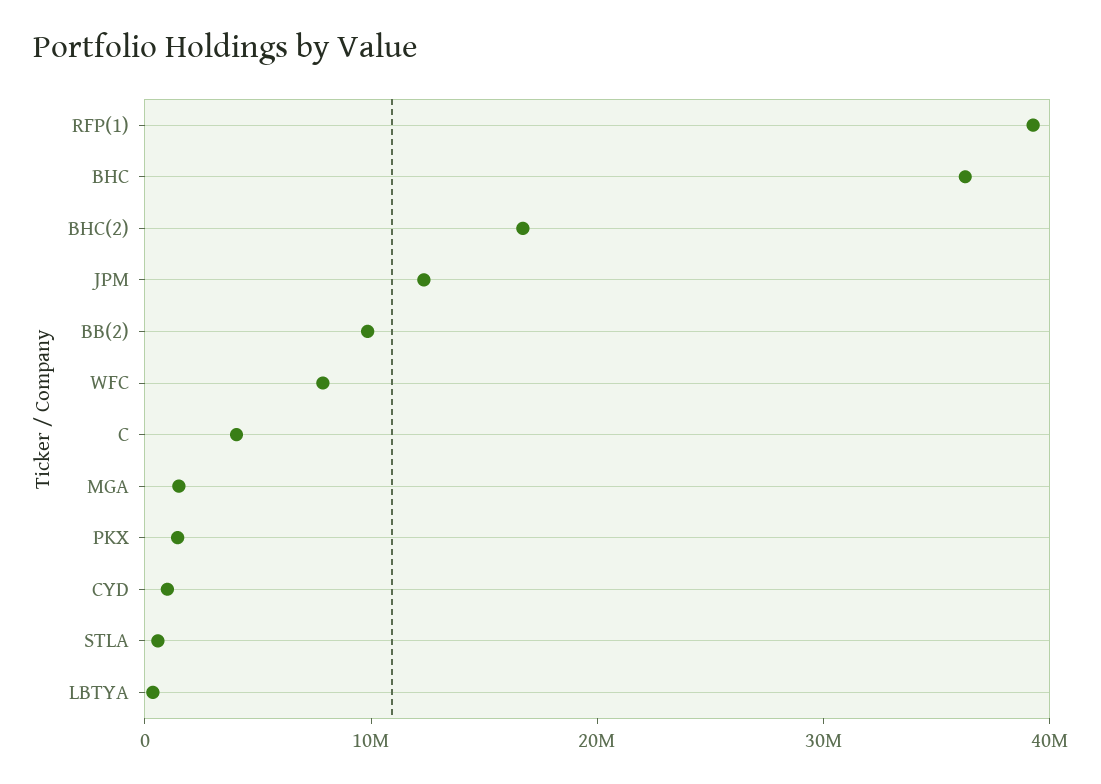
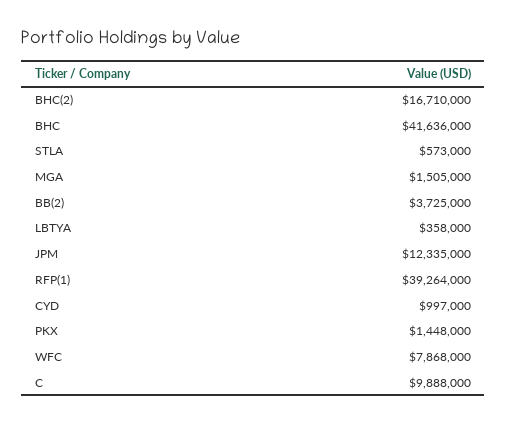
  {
    "RFP(1)": 39264000,
-   "BHC": 36000000,
+   "BHC": 41636000,
    "BHC(2)": 16710000,
    "JPM": 12335000,
-   "BB(2)": 10000000,
+   "BB(2)": 3725000,
    "WFC": 7868000,
-   "C": 4000000,
+   "C": 9888000,
    "MGA": 1505000,
    "PKX": 1448000,
    "CYD": 997000,
    "STLA": 573000,
    "LBTYA": 358000
  }

